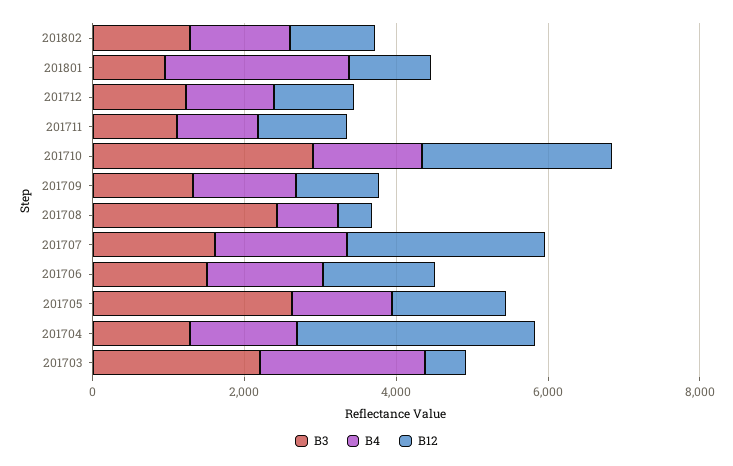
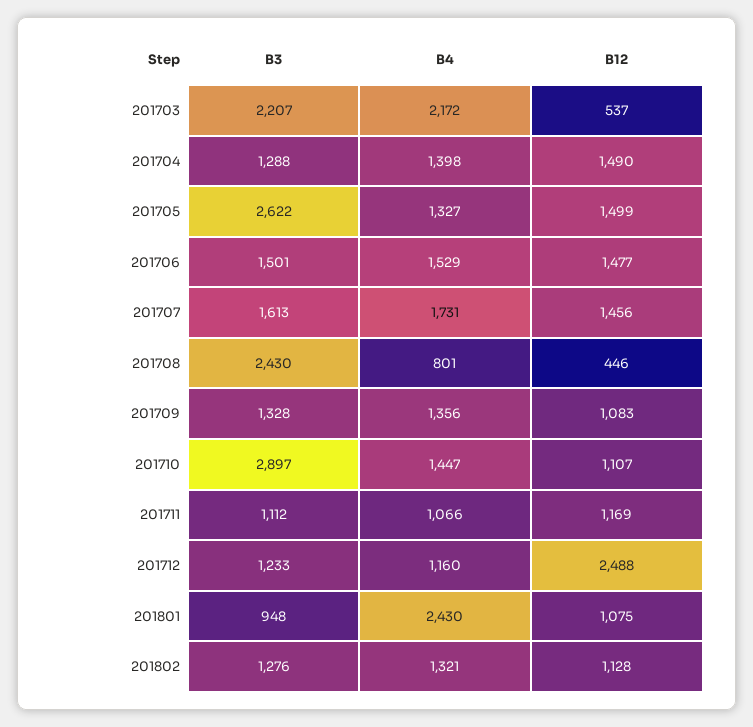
  {
    "B3": {
      "201802": 1276,
      "201801": 948,
      "201712": 1233,
      "201711": 1112,
      "201710": 2897,
      "201709": 1328,
      "201708": 2430,
      "201707": 1613,
      "201706": 1501,
      "201705": 2622,
      "201704": 1288,
      "201703": 2207
    },
    "B4": {
      "201802": 1321,
      "201801": 2430,
      "201712": 1160,
      "201711": 1066,
      "201710": 1447,
      "201709": 1356,
      "201708": 801,
      "201707": 1731,
      "201706": 1529,
      "201705": 1327,
      "201704": 1398,
      "201703": 2172
    },
    "B12": {
      "201802": 1128,
      "201801": 1075,
-     "201712": 1000,
+     "201712": 2488,
      "201711": 1169,
-     "201710": 2500,
+     "201710": 1107,
      "201709": 1083,
      "201708": 446,
-     "201707": 2500,
+     "201707": 1456,
      "201706": 1477,
      "201705": 1499,
-     "201704": 3000,
+     "201704": 1490,
      "201703": 537
    }
  }

